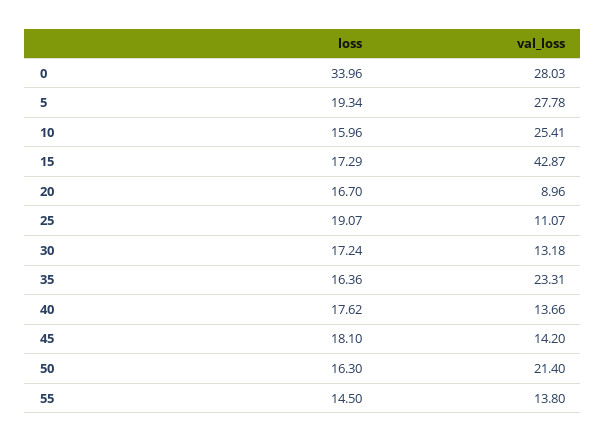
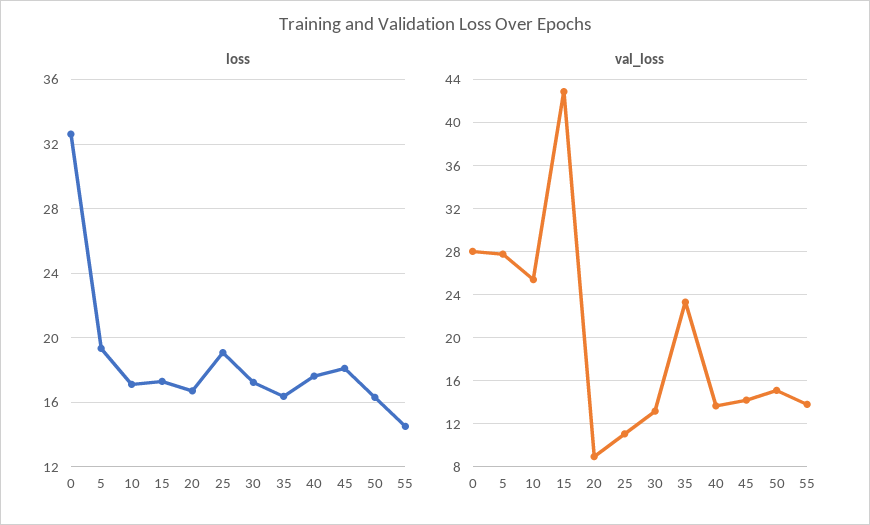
  {
    "loss": {
-     "0": 33.96,
+     "0": 32.5,
      "5": 19.34,
-     "10": 15.96,
+     "10": 17,
      "15": 17.29,
      "20": 16.7,
      "25": 19.07,
      "30": 17.24,
      "35": 16.36,
      "40": 17.62,
      "45": 18.1,
      "50": 16.3,
      "55": 14.5
    },
    "val_loss": {
      "0": 28.03,
      "5": 27.78,
      "10": 25.41,
      "15": 42.87,
      "20": 8.96,
      "25": 11.07,
      "30": 13.18,
      "35": 23.31,
      "40": 13.66,
      "45": 14.2,
-     "50": 21.4,
+     "50": 15,
      "55": 13.8
    }
  }

